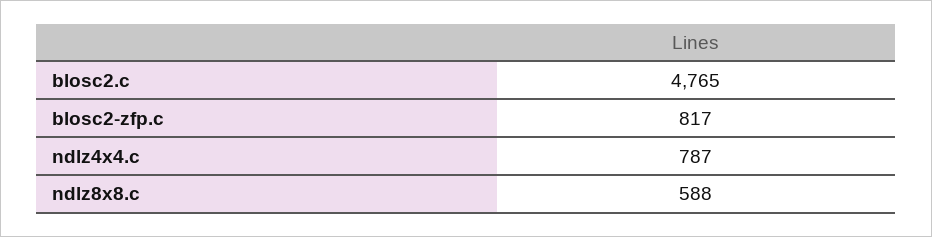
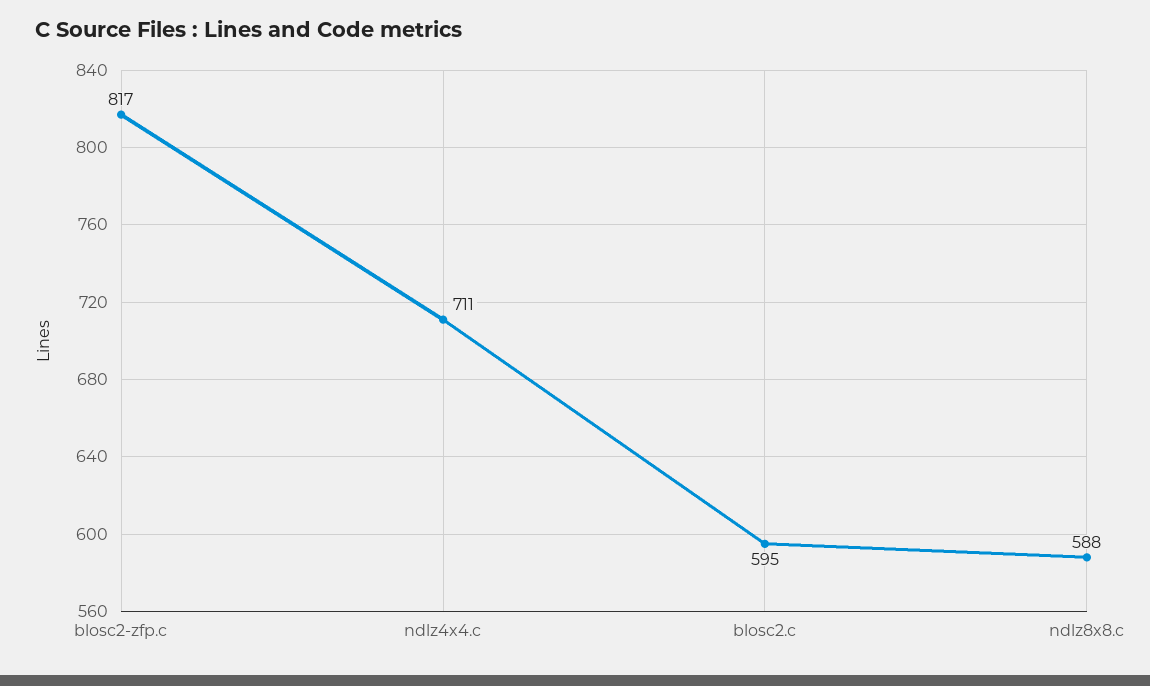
  {
-   "blosc2.c": 4765,
+   "blosc2.c": 595,
    "blosc2-zfp.c": 817,
-   "ndlz4x4.c": 787,
+   "ndlz4x4.c": 711,
    "ndlz8x8.c": 588
  }

